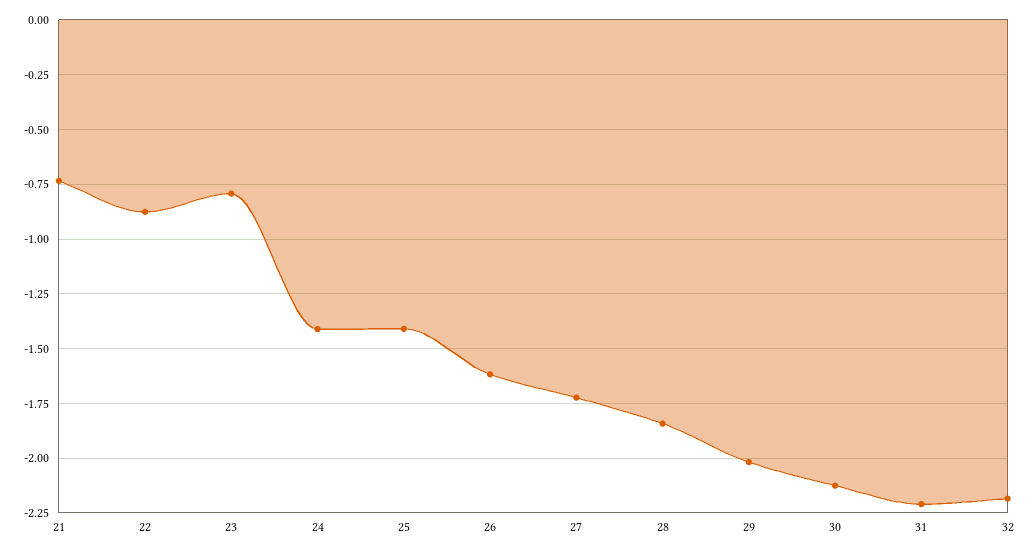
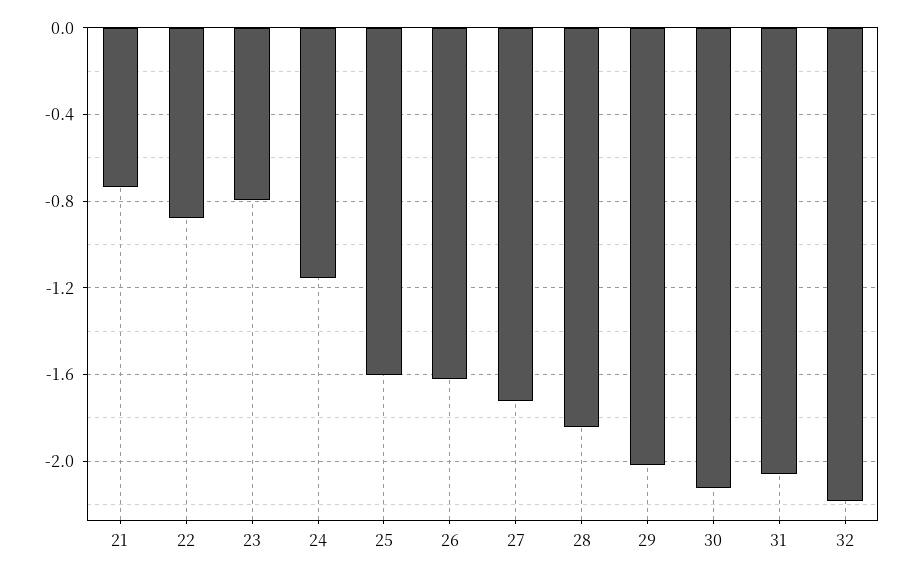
  {
    "21": -0.75,
    "22": -0.9,
    "23": -0.8,
-   "24": -1.4,
+   "24": -1.15,
-   "25": -1.4,
+   "25": -1.6,
    "26": -1.6,
    "27": -1.7,
    "28": -1.85,
    "29": -2,
    "30": -2.15,
-   "31": -2.2,
+   "31": -2.05,
    "32": -2.2
  }

